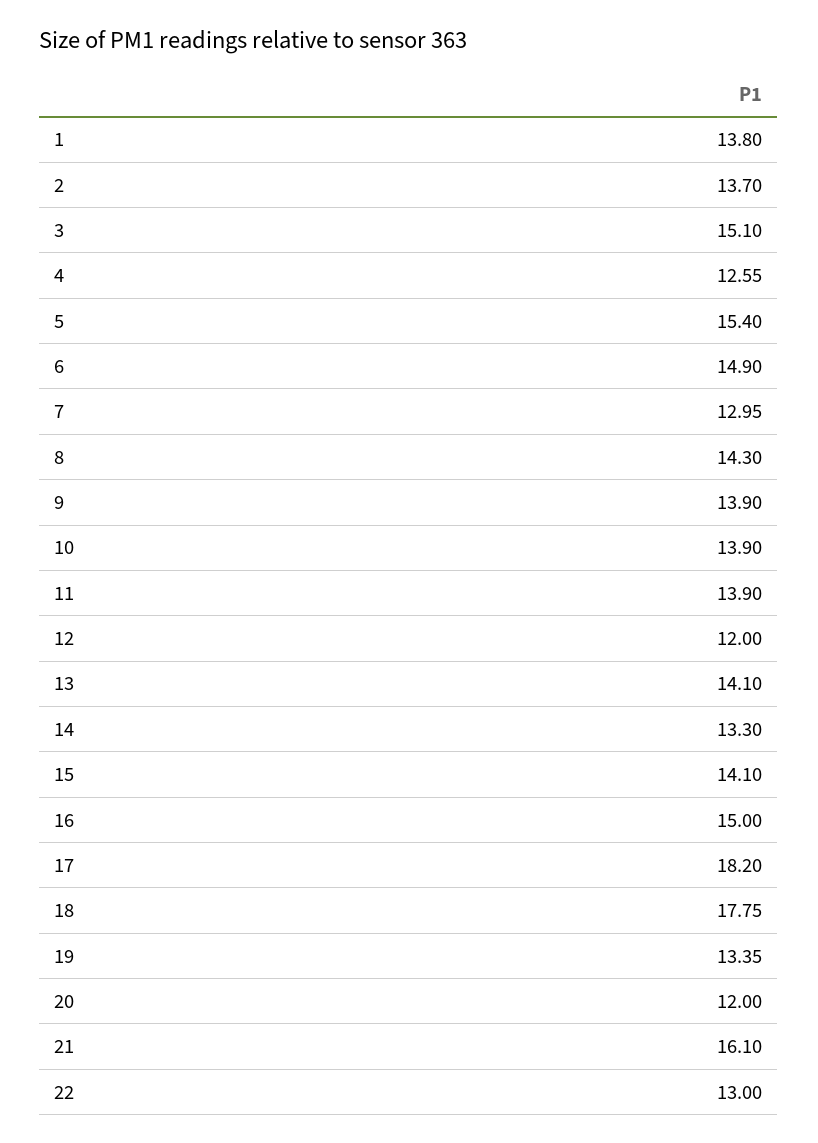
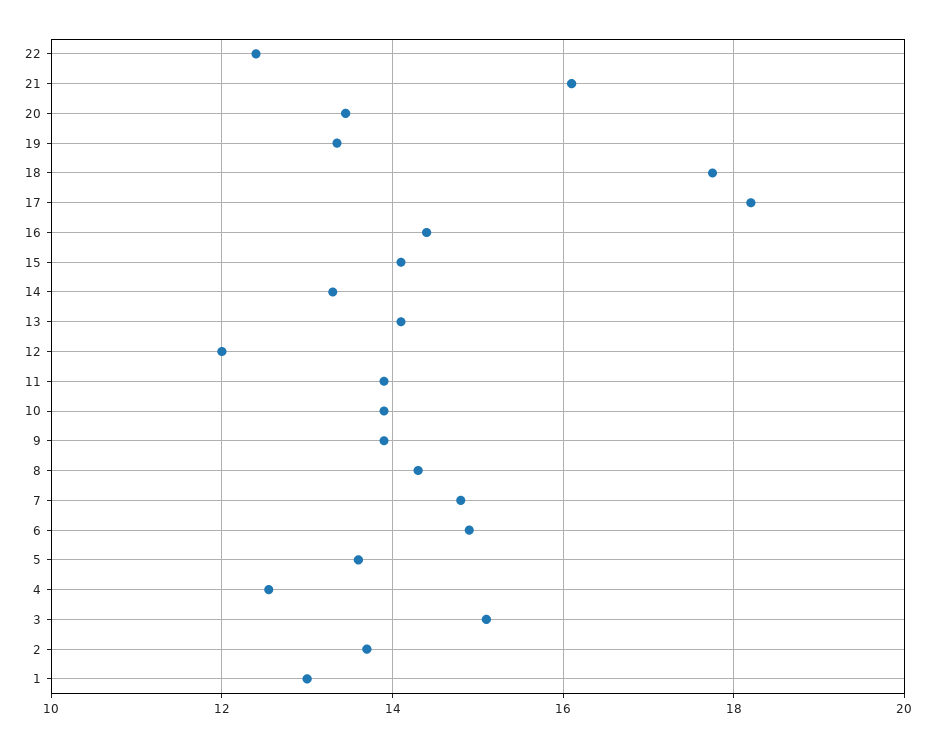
  {
-   "1": 13.8,
+   "1": 13,
    "2": 13.7,
    "3": 15.1,
    "4": 12.55,
-   "5": 15.4,
+   "5": 13.6,
    "6": 14.9,
-   "7": 12.95,
+   "7": 14.8,
    "8": 14.3,
    "9": 13.9,
    "10": 13.9,
    "11": 13.9,
    "12": 12,
    "13": 14.1,
    "14": 13.3,
    "15": 14.1,
-   "16": 15,
+   "16": 14.4,
    "17": 18.2,
    "18": 17.75,
    "19": 13.35,
-   "20": 12,
+   "20": 13.4,
    "21": 16.1,
-   "22": 13
+   "22": 12.4
  }

